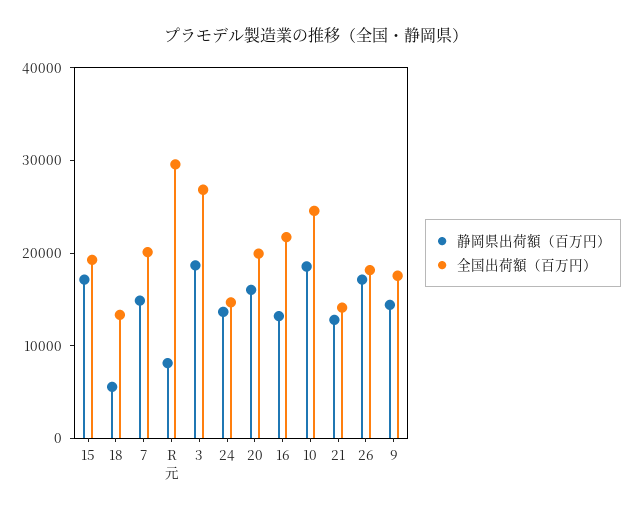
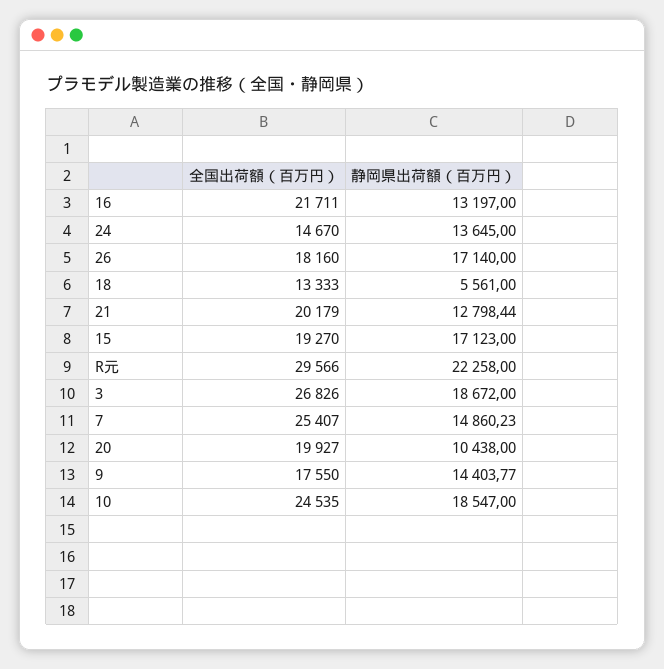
  {
    "静岡県出荷額（百万円）": {
      "15": 17123,
      "18": 5561,
      "7": 14860.23,
-     "R元": 8000,
+     "R元": 22258,
      "3": 18672,
      "24": 13645,
-     "20": 16000,
+     "20": 10438,
      "16": 13197,
      "10": 18547,
      "21": 12798.44,
      "26": 17140,
      "9": 14403.77
    },
    "全国出荷額（百万円）": {
      "15": 19270,
      "18": 13333,
-     "7": 20000,
+     "7": 25407,
      "R元": 29566,
      "3": 26826,
      "24": 14670,
      "20": 19927,
      "16": 21711,
      "10": 24535,
-     "21": 14000,
+     "21": 20179,
      "26": 18160,
      "9": 17550
    }
  }

